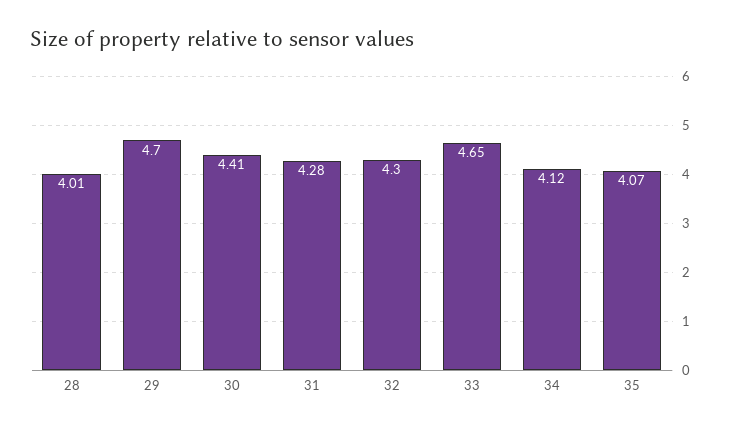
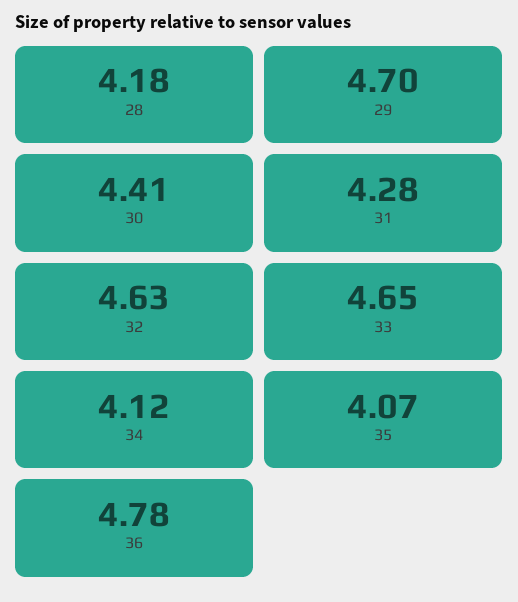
  {
-   "28": 4.01,
+   "28": 4.18,
    "29": 4.7,
    "30": 4.41,
    "31": 4.28,
-   "32": 4.3,
+   "32": 4.63,
    "33": 4.65,
    "34": 4.12,
-   "35": 4.07
+   "35": 4.07,
+   "36": 4.78
  }

